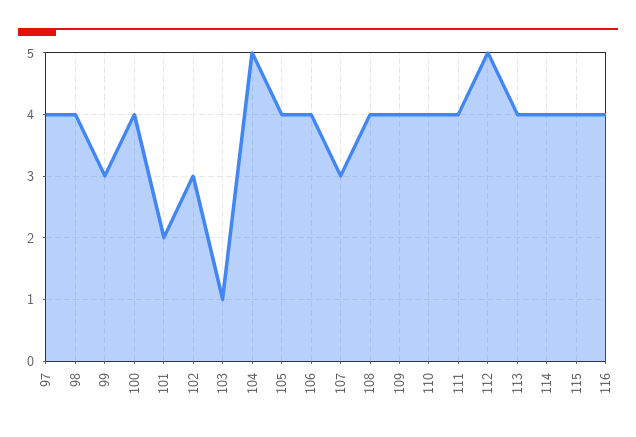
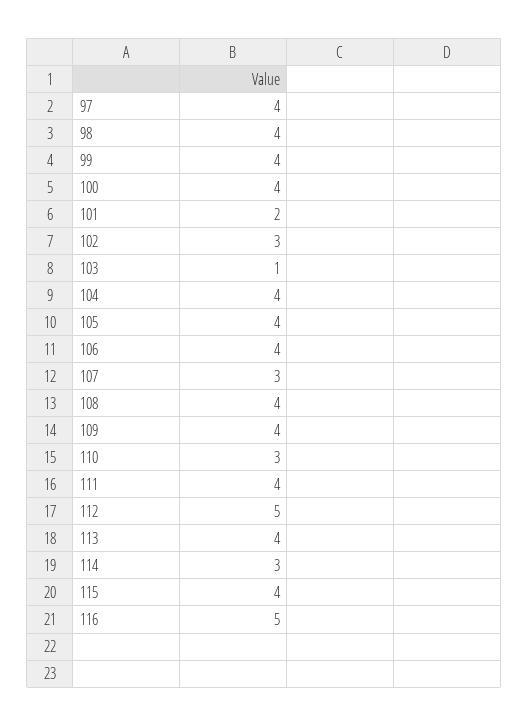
  {
    "97": 4,
    "98": 4,
-   "99": 3,
+   "99": 4,
    "100": 4,
    "101": 2,
    "102": 3,
    "103": 1,
-   "104": 5,
+   "104": 4,
    "105": 4,
    "106": 4,
    "107": 3,
    "108": 4,
    "109": 4,
-   "110": 4,
+   "110": 3,
    "111": 4,
    "112": 5,
    "113": 4,
-   "114": 4,
+   "114": 3,
    "115": 4,
-   "116": 4
+   "116": 5
  }

